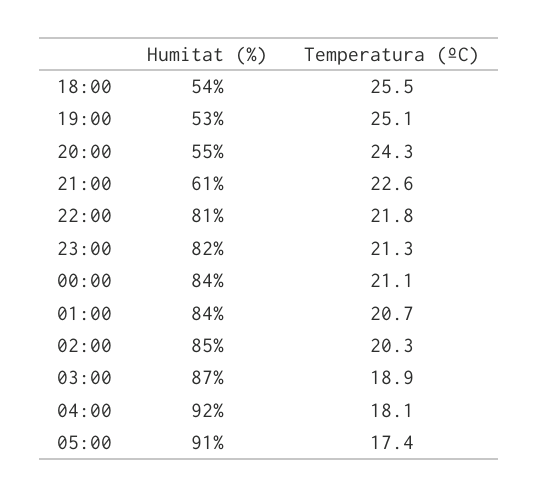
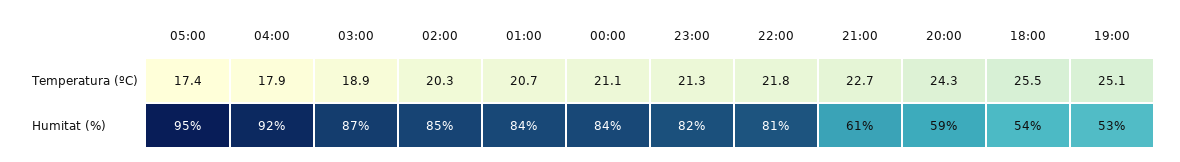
  {
    "Humitat (%)": {
      "18:00": 54,
      "19:00": 53,
-     "20:00": 55,
+     "20:00": 59,
      "21:00": 61,
      "22:00": 81,
      "23:00": 82,
      "00:00": 84,
      "01:00": 84,
      "02:00": 85,
      "03:00": 87,
      "04:00": 92,
-     "05:00": 91
+     "05:00": 95
    },
    "Temperatura (ºC)": {
      "18:00": 25.5,
      "19:00": 25.1,
      "20:00": 24.3,
-     "21:00": 22.6,
+     "21:00": 22.7,
      "22:00": 21.8,
      "23:00": 21.3,
      "00:00": 21.1,
      "01:00": 20.7,
      "02:00": 20.3,
      "03:00": 18.9,
-     "04:00": 18.1,
+     "04:00": 17.9,
      "05:00": 17.4
    }
  }

